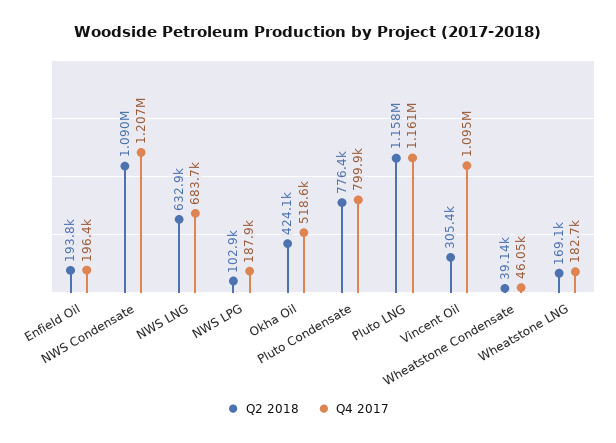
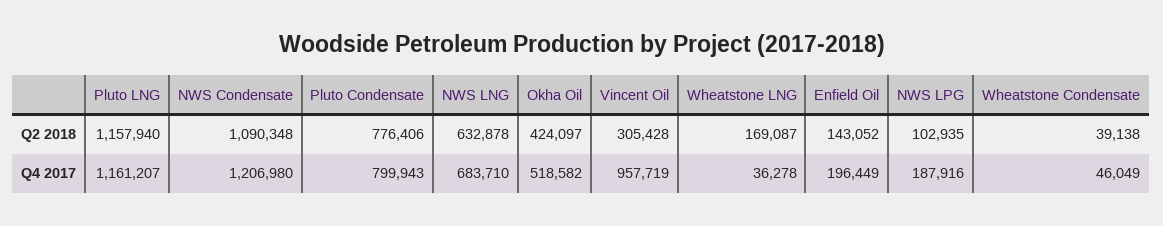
  {
    "Q2 2018": {
-     "Enfield Oil": 193800,
+     "Enfield Oil": 143052,
      "NWS Condensate": 1090348,
      "NWS LNG": 632878,
      "NWS LPG": 102935,
      "Okha Oil": 424097,
      "Pluto Condensate": 776406,
      "Pluto LNG": 1157940,
      "Vincent Oil": 305428,
      "Wheatstone Condensate": 39138,
      "Wheatstone LNG": 169087
    },
    "Q4 2017": {
      "Enfield Oil": 196449,
      "NWS Condensate": 1206980,
      "NWS LNG": 683710,
      "NWS LPG": 187916,
      "Okha Oil": 518582,
      "Pluto Condensate": 799943,
      "Pluto LNG": 1161207,
-     "Vincent Oil": 1095000,
+     "Vincent Oil": 957719,
      "Wheatstone Condensate": 46049,
-     "Wheatstone LNG": 182700
+     "Wheatstone LNG": 36278
    }
  }

